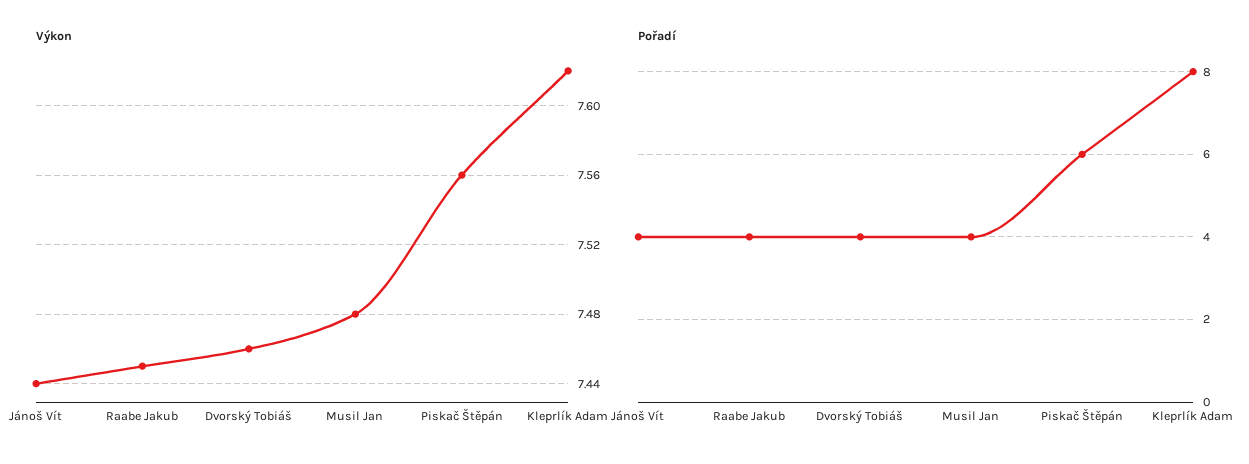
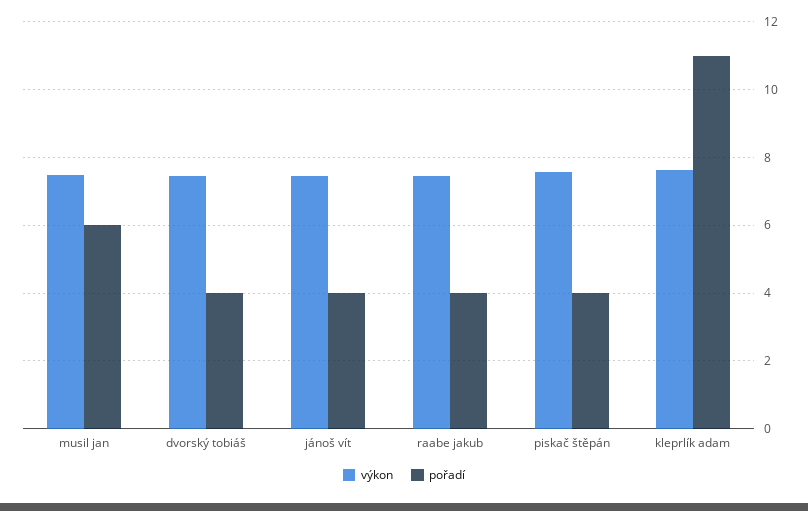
  {
    "Výkon": {
      "Jánoš Vít": 7.44,
      "Raabe Jakub": 7.45,
      "Dvorský Tobiáš": 7.46,
      "Musil Jan": 7.48,
      "Piskač Štěpán": 7.56,
      "Kleprlík Adam": 7.62
    },
    "Pořadí": {
      "Jánoš Vít": 4,
      "Raabe Jakub": 4,
      "Dvorský Tobiáš": 4,
-     "Musil Jan": 4,
+     "Musil Jan": 6,
-     "Piskač Štěpán": 6,
+     "Piskač Štěpán": 4,
-     "Kleprlík Adam": 8
+     "Kleprlík Adam": 11
    }
  }

